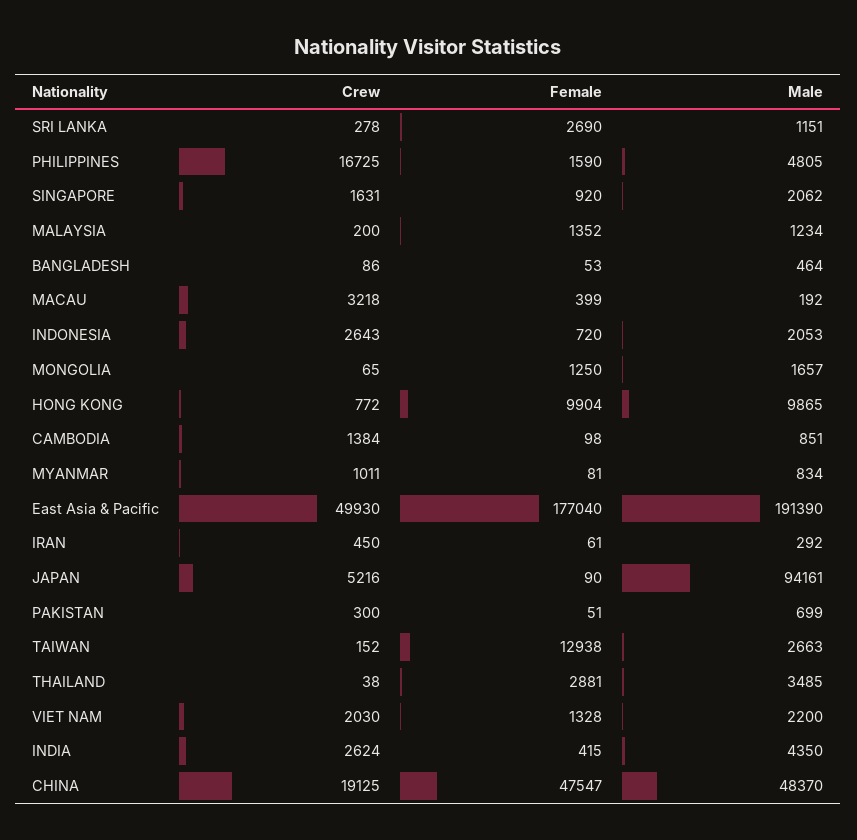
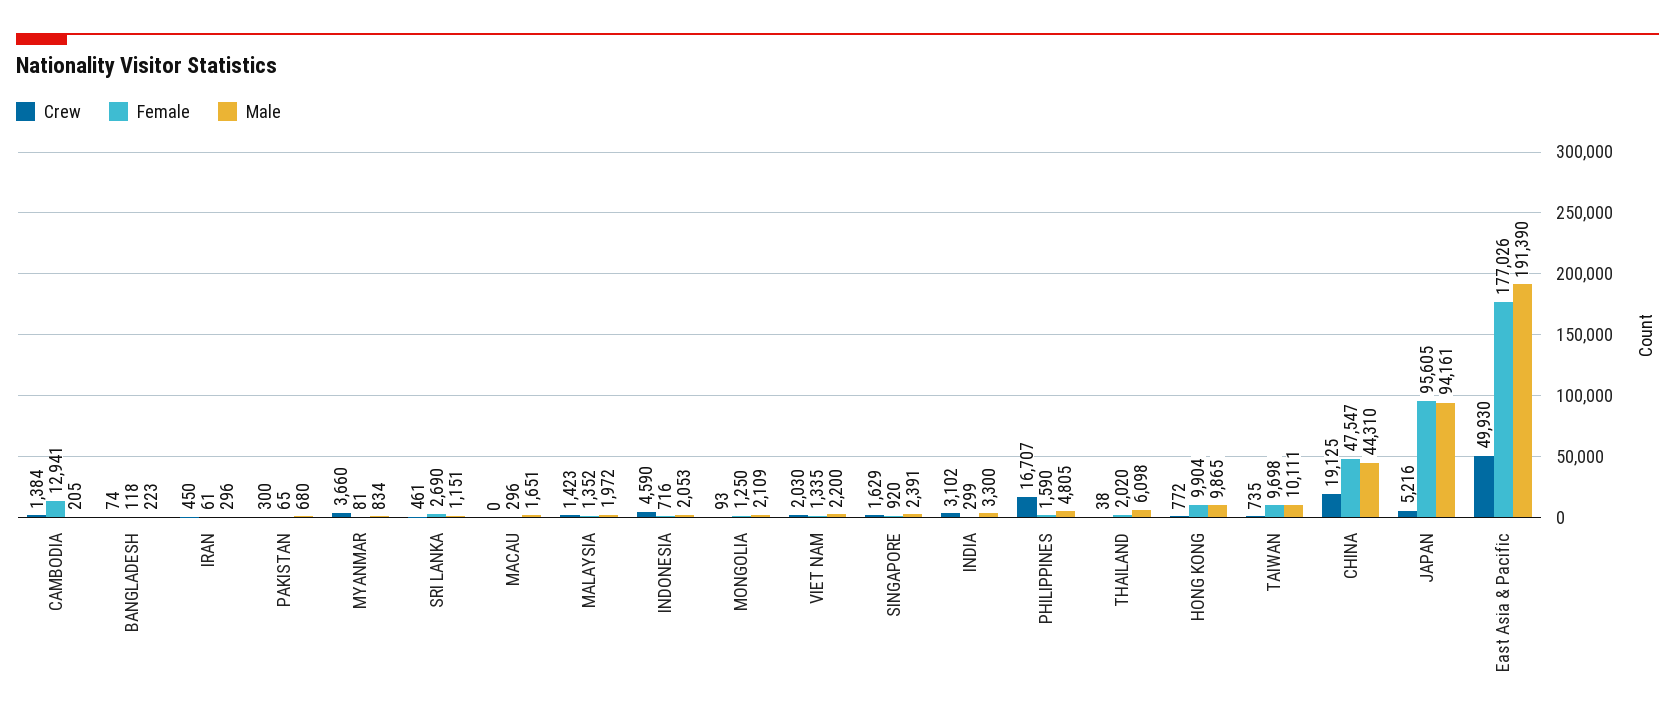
  {
    "Crew": {
-     "SRI LANKA": 278,
+     "SRI LANKA": 461,
-     "PHILIPPINES": 16725,
+     "PHILIPPINES": 16707,
-     "SINGAPORE": 1631,
+     "SINGAPORE": 1629,
-     "MALAYSIA": 200,
+     "MALAYSIA": 1423,
-     "BANGLADESH": 86,
+     "BANGLADESH": 74,
-     "MACAU": 3218,
+     "MACAU": 0,
-     "INDONESIA": 2643,
+     "INDONESIA": 4590,
-     "MONGOLIA": 65,
+     "MONGOLIA": 93,
      "HONG KONG": 772,
      "CAMBODIA": 1384,
-     "MYANMAR": 1011,
+     "MYANMAR": 3660,
      "East Asia & Pacific": 49930,
      "IRAN": 450,
      "JAPAN": 5216,
      "PAKISTAN": 300,
-     "TAIWAN": 152,
+     "TAIWAN": 735,
      "THAILAND": 38,
      "VIET NAM": 2030,
-     "INDIA": 2624,
+     "INDIA": 3102,
      "CHINA": 19125
    },
    "Female": {
      "SRI LANKA": 2690,
      "PHILIPPINES": 1590,
      "SINGAPORE": 920,
      "MALAYSIA": 1352,
-     "BANGLADESH": 53,
+     "BANGLADESH": 118,
-     "MACAU": 399,
+     "MACAU": 296,
-     "INDONESIA": 720,
+     "INDONESIA": 716,
      "MONGOLIA": 1250,
      "HONG KONG": 9904,
-     "CAMBODIA": 98,
+     "CAMBODIA": 12941,
      "MYANMAR": 81,
-     "East Asia & Pacific": 177040,
+     "East Asia & Pacific": 177026,
      "IRAN": 61,
-     "JAPAN": 90,
+     "JAPAN": 95605,
-     "PAKISTAN": 51,
+     "PAKISTAN": 65,
-     "TAIWAN": 12938,
+     "TAIWAN": 9698,
-     "THAILAND": 2881,
+     "THAILAND": 2020,
-     "VIET NAM": 1328,
+     "VIET NAM": 1335,
-     "INDIA": 415,
+     "INDIA": 299,
      "CHINA": 47547
    },
    "Male": {
      "SRI LANKA": 1151,
      "PHILIPPINES": 4805,
-     "SINGAPORE": 2062,
+     "SINGAPORE": 2391,
-     "MALAYSIA": 1234,
+     "MALAYSIA": 1972,
-     "BANGLADESH": 464,
+     "BANGLADESH": 223,
-     "MACAU": 192,
+     "MACAU": 1651,
      "INDONESIA": 2053,
-     "MONGOLIA": 1657,
+     "MONGOLIA": 2109,
      "HONG KONG": 9865,
-     "CAMBODIA": 851,
+     "CAMBODIA": 205,
      "MYANMAR": 834,
      "East Asia & Pacific": 191390,
-     "IRAN": 292,
+     "IRAN": 296,
      "JAPAN": 94161,
-     "PAKISTAN": 699,
+     "PAKISTAN": 680,
-     "TAIWAN": 2663,
+     "TAIWAN": 10111,
-     "THAILAND": 3485,
+     "THAILAND": 6098,
      "VIET NAM": 2200,
-     "INDIA": 4350,
+     "INDIA": 3300,
-     "CHINA": 48370
+     "CHINA": 44310
    }
  }

